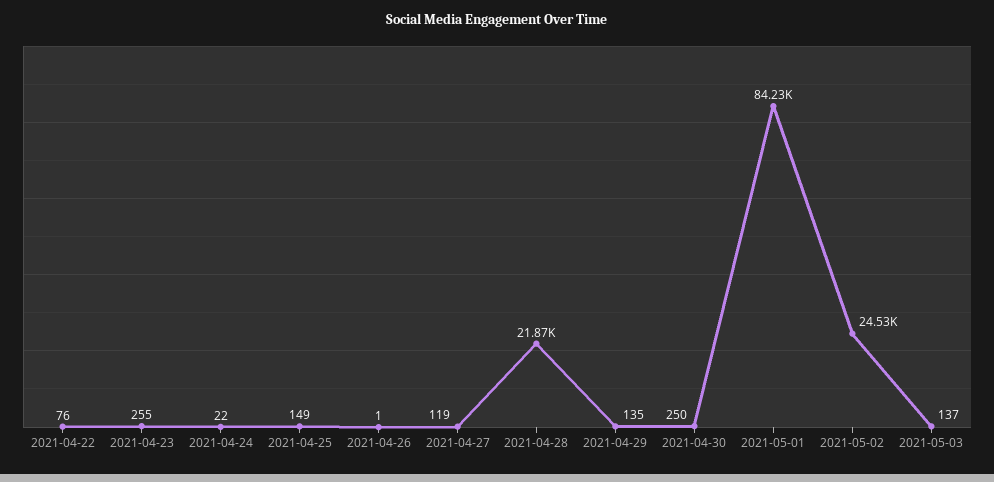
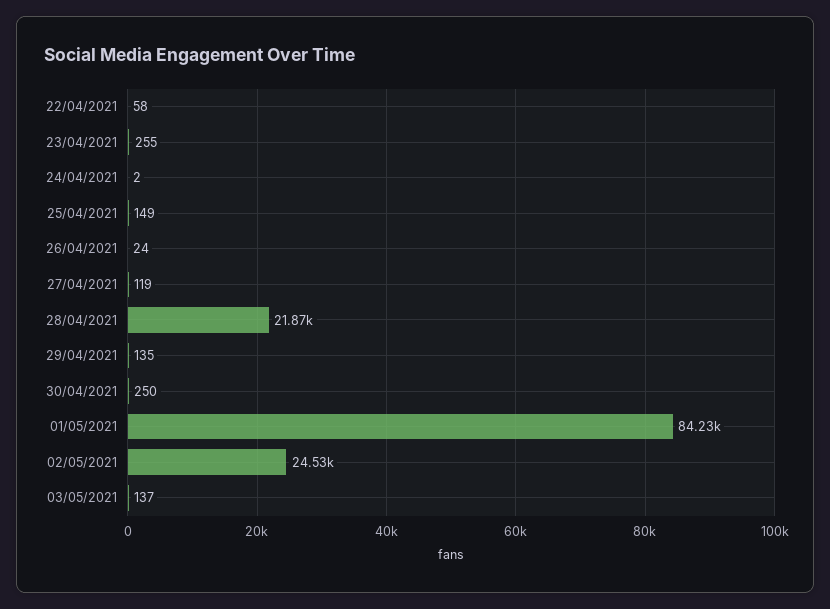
  {
-   "2021-04-22": 76,
+   "2021-04-22": 58,
    "2021-04-23": 255,
-   "2021-04-24": 22,
+   "2021-04-24": 2,
    "2021-04-25": 149,
-   "2021-04-26": 1,
+   "2021-04-26": 24,
    "2021-04-27": 119,
    "2021-04-28": 21870,
    "2021-04-29": 135,
    "2021-04-30": 250,
    "2021-05-01": 84230,
    "2021-05-02": 24530,
    "2021-05-03": 137
  }

